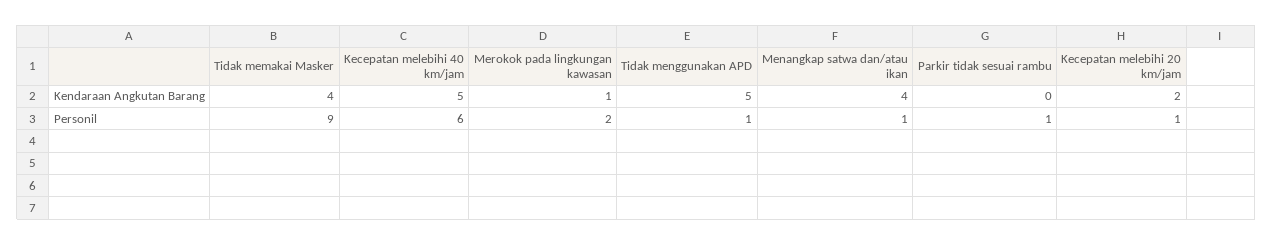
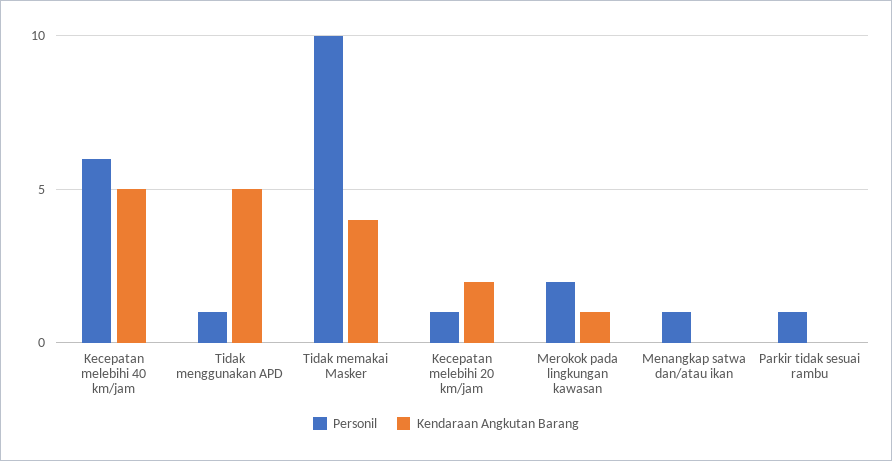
  {
    "Kendaraan Angkutan Barang": {
      "Tidak memakai Masker": 4,
      "Kecepatan melebihi 40 km/jam": 5,
      "Merokok pada lingkungan kawasan": 1,
      "Tidak menggunakan APD": 5,
-     "Menangkap satwa dan/atau ikan": 4,
+     "Menangkap satwa dan/atau ikan": 0,
      "Parkir tidak sesuai rambu": 0,
      "Kecepatan melebihi 20 km/jam": 2
    },
    "Personil": {
-     "Tidak memakai Masker": 9,
+     "Tidak memakai Masker": 10,
      "Kecepatan melebihi 40 km/jam": 6,
      "Merokok pada lingkungan kawasan": 2,
      "Tidak menggunakan APD": 1,
      "Menangkap satwa dan/atau ikan": 1,
      "Parkir tidak sesuai rambu": 1,
      "Kecepatan melebihi 20 km/jam": 1
    }
  }

